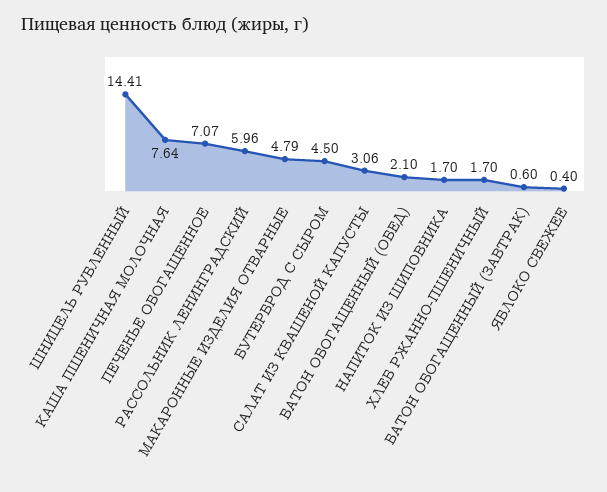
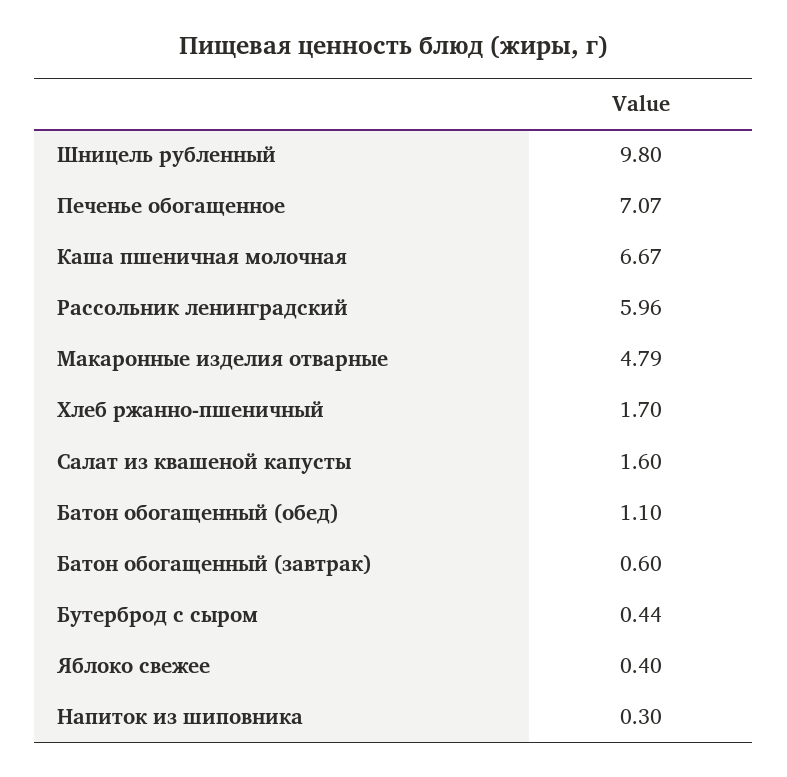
  {
-   "ШНИЦЕЛЬ РУБЛЕННЫЙ": 14.41,
+   "ШНИЦЕЛЬ РУБЛЕННЫЙ": 9.8,
-   "КАША ПШЕНИЧНАЯ МОЛОЧНАЯ": 7.64,
+   "КАША ПШЕНИЧНАЯ МОЛОЧНАЯ": 6.67,
    "ПЕЧЕНЬЕ ОБОГАЩЕННОЕ": 7.07,
    "РАССОЛЬНИК ЛЕНИНГРАДСКИЙ": 5.96,
    "МАКАРОННЫЕ ИЗДЕЛИЯ ОТВАРНЫЕ": 4.79,
-   "БУТЕРБРОД С СЫРОМ": 4.5,
+   "БУТЕРБРОД С СЫРОМ": 0.44,
-   "САЛАТ ИЗ КВАШЕНОЙ КАПУСТЫ": 3.06,
+   "САЛАТ ИЗ КВАШЕНОЙ КАПУСТЫ": 1.6,
-   "БАТОН ОБОГАЩЕННЫЙ (ОБЕД)": 2.1,
+   "БАТОН ОБОГАЩЕННЫЙ (ОБЕД)": 1.1,
-   "НАПИТОК ИЗ ШИПОВНИКА": 1.7,
+   "НАПИТОК ИЗ ШИПОВНИКА": 0.3,
    "ХЛЕБ РЖАННО-ПШЕНИЧНЫЙ": 1.7,
    "БАТОН ОБОГАЩЕННЫЙ (ЗАВТРАК)": 0.6,
    "ЯБЛОКО СВЕЖЕЕ": 0.4
  }

